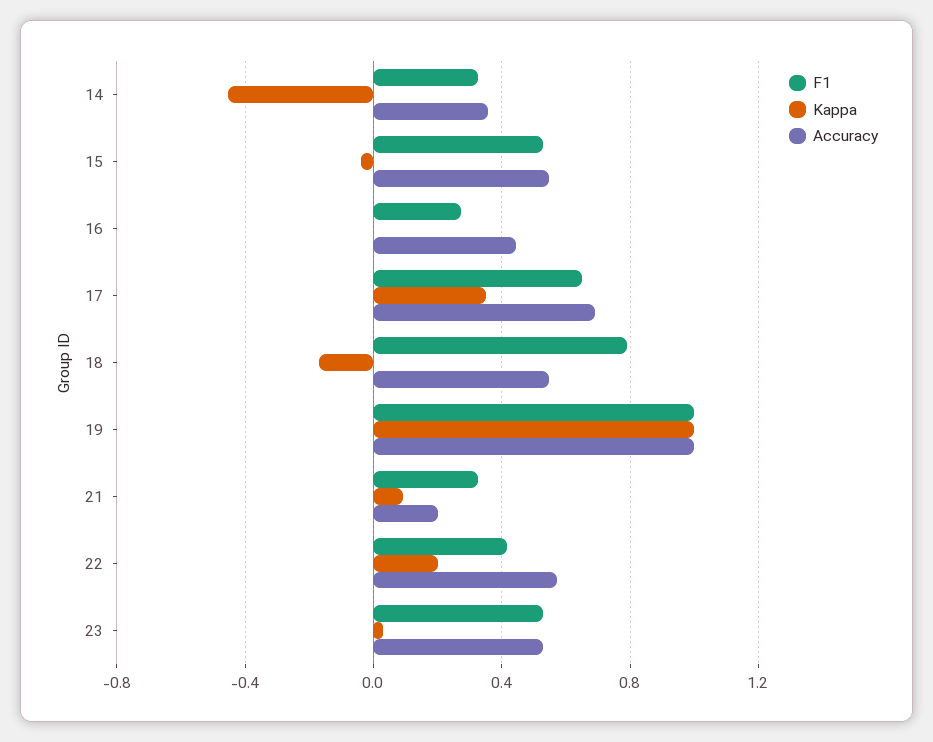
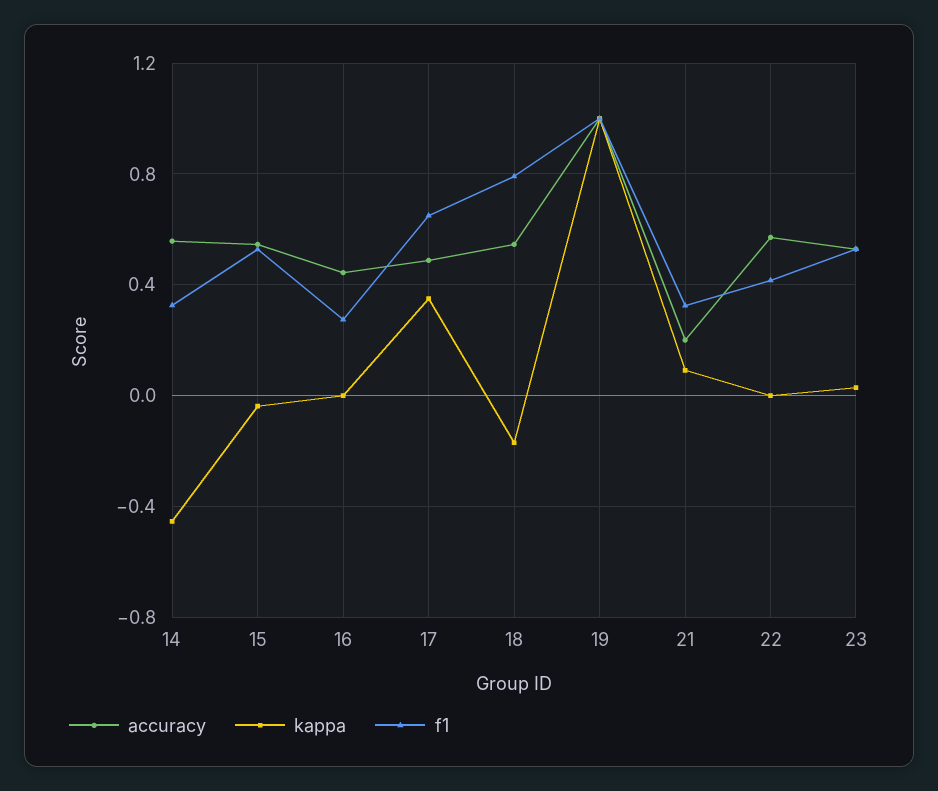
  {
    "F1": {
      "14": 0.35,
      "15": 0.55,
      "16": 0.25,
      "17": 0.65,
      "18": 0.8,
      "19": 1,
      "21": 0.35,
      "22": 0.4,
      "23": 0.55
    },
    "Kappa": {
      "14": -0.45,
      "15": -0.05,
      "16": 0,
      "17": 0.35,
      "18": -0.15,
      "19": 1,
      "21": 0.1,
-     "22": 0.2,
+     "22": 0,
      "23": 0.05
    },
    "Accuracy": {
-     "14": 0.35,
+     "14": 0.55,
      "15": 0.55,
      "16": 0.45,
-     "17": 0.7,
+     "17": 0.5,
      "18": 0.55,
      "19": 1,
      "21": 0.2,
      "22": 0.55,
      "23": 0.55
    }
  }

